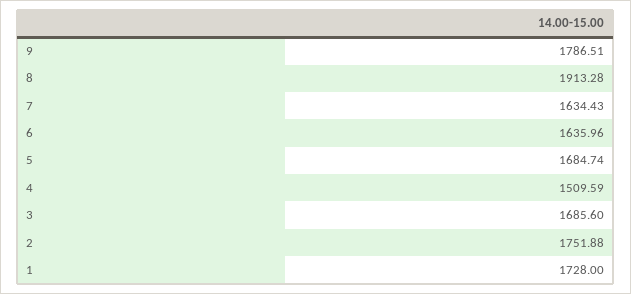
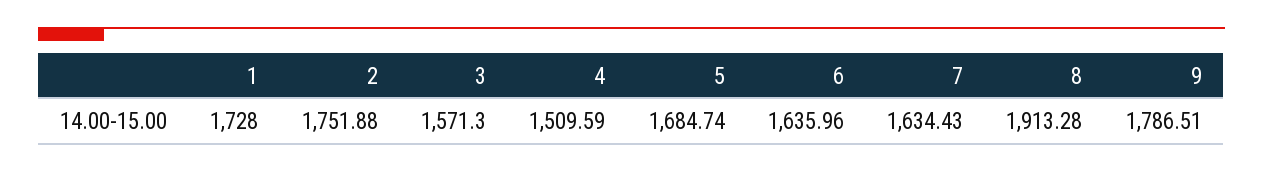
  {
    "9": 1786.51,
    "8": 1913.28,
    "7": 1634.43,
    "6": 1635.96,
    "5": 1684.74,
    "4": 1509.59,
-   "3": 1685.6,
+   "3": 1571.3,
    "2": 1751.88,
    "1": 1728
  }

